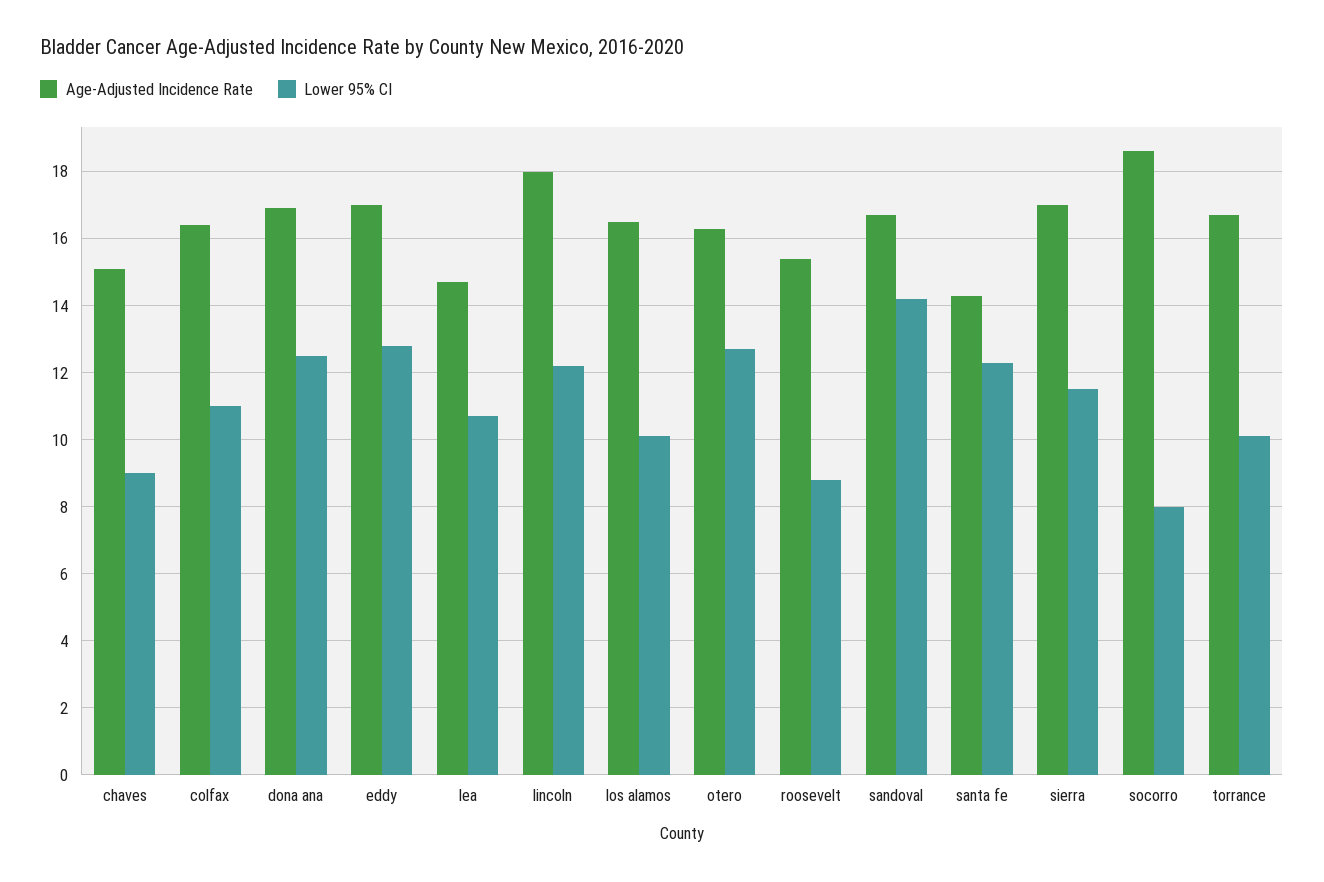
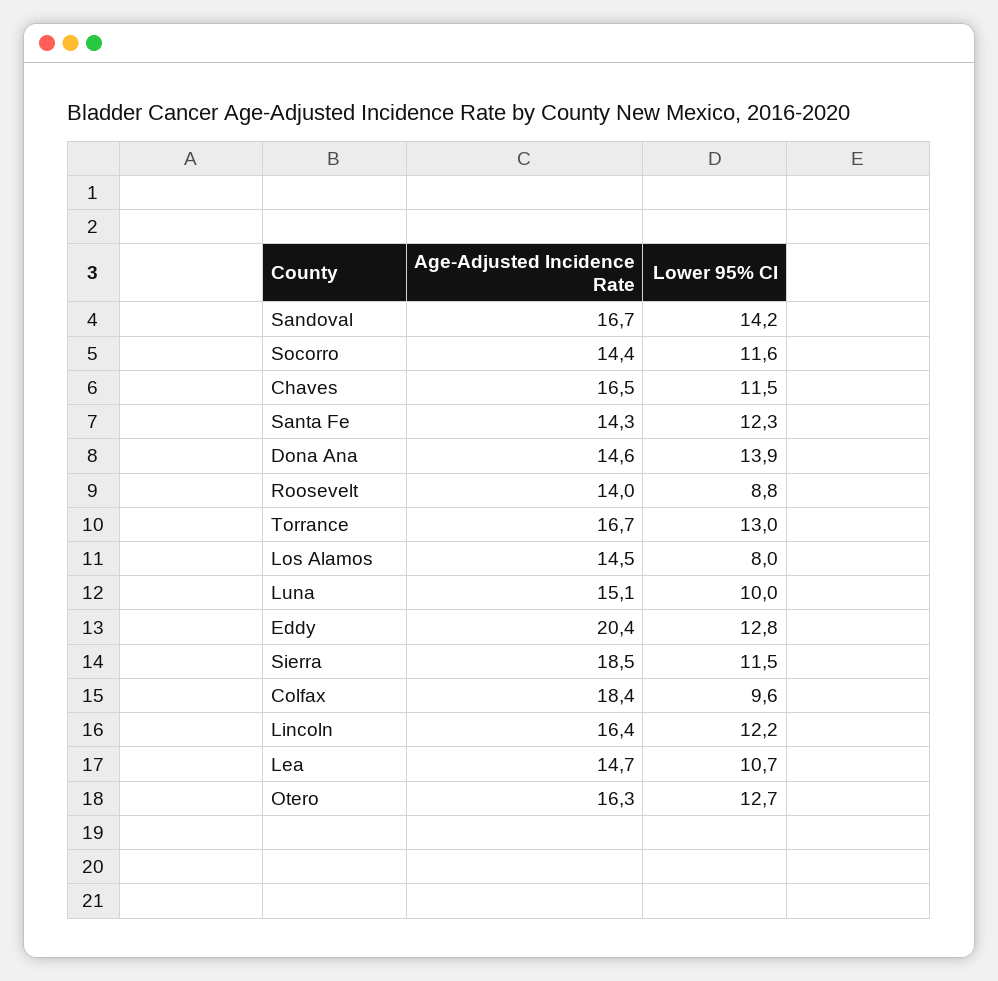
  {
    "Age-Adjusted Incidence Rate": {
-     "chaves": 15,
+     "chaves": 16.5,
-     "colfax": 16.5,
+     "colfax": 18.4,
-     "dona ana": 17,
+     "dona ana": 14.6,
-     "eddy": 17,
+     "eddy": 20.4,
      "lea": 14.7,
-     "lincoln": 18,
+     "lincoln": 16.4,
-     "los alamos": 16.5,
+     "los alamos": 14.5,
      "otero": 16.3,
-     "roosevelt": 15.5,
+     "roosevelt": 14,
      "sandoval": 16.7,
      "santa fe": 14.3,
-     "sierra": 17,
+     "sierra": 18.5,
-     "socorro": 18.5,
+     "socorro": 14.4,
-     "torrance": 16.7
+     "torrance": 16.7,
+     "Luna": 15.1
    },
    "Lower 95% CI": {
-     "chaves": 9,
+     "chaves": 11.5,
-     "colfax": 11,
+     "colfax": 9.6,
-     "dona ana": 12.5,
+     "dona ana": 13.9,
      "eddy": 12.8,
      "lea": 10.7,
      "lincoln": 12.2,
-     "los alamos": 10,
+     "los alamos": 8,
      "otero": 12.7,
      "roosevelt": 8.8,
      "sandoval": 14.2,
      "santa fe": 12.3,
      "sierra": 11.5,
-     "socorro": 8,
+     "socorro": 11.6,
-     "torrance": 10
+     "torrance": 13,
+     "Luna": 10
    }
  }

